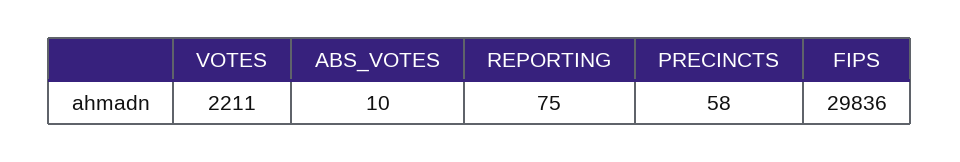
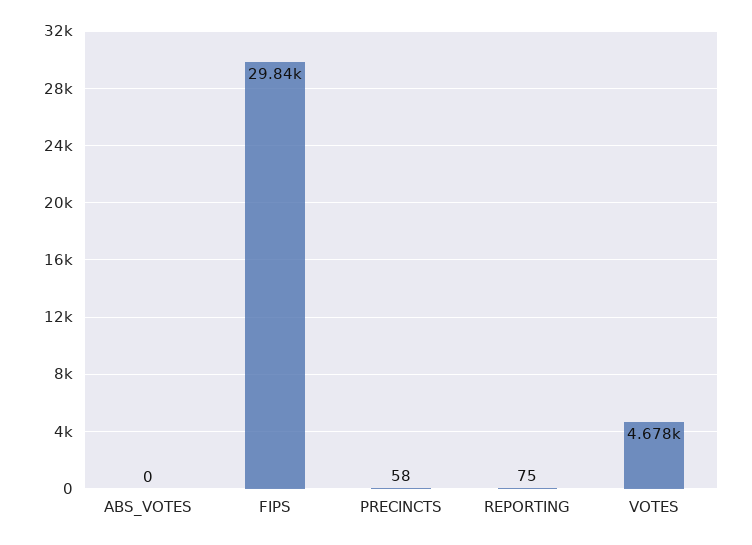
  {
-   "VOTES": 2211,
+   "VOTES": 4678,
-   "ABS_VOTES": 10,
+   "ABS_VOTES": 0,
    "REPORTING": 75,
    "PRECINCTS": 58,
    "FIPS": 29836
  }

